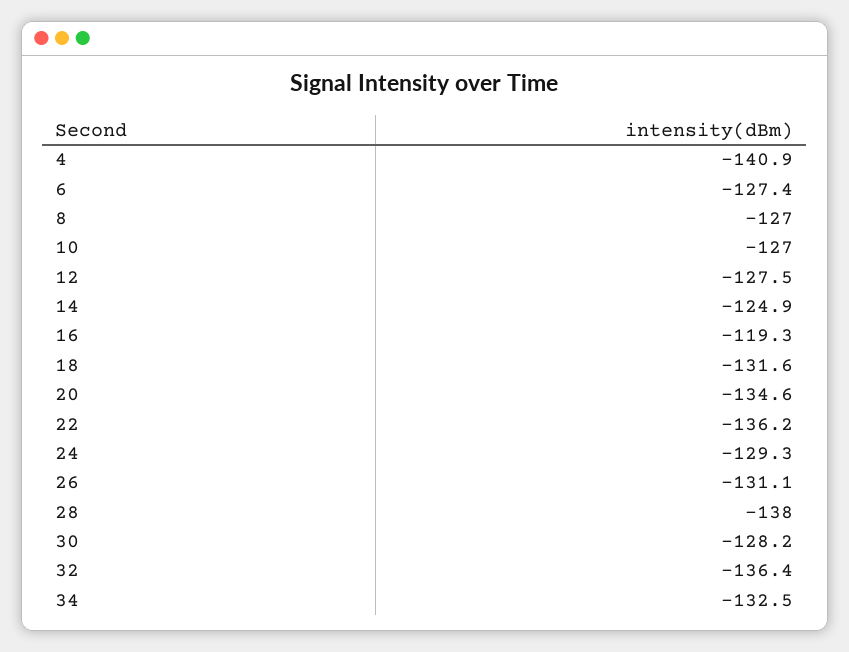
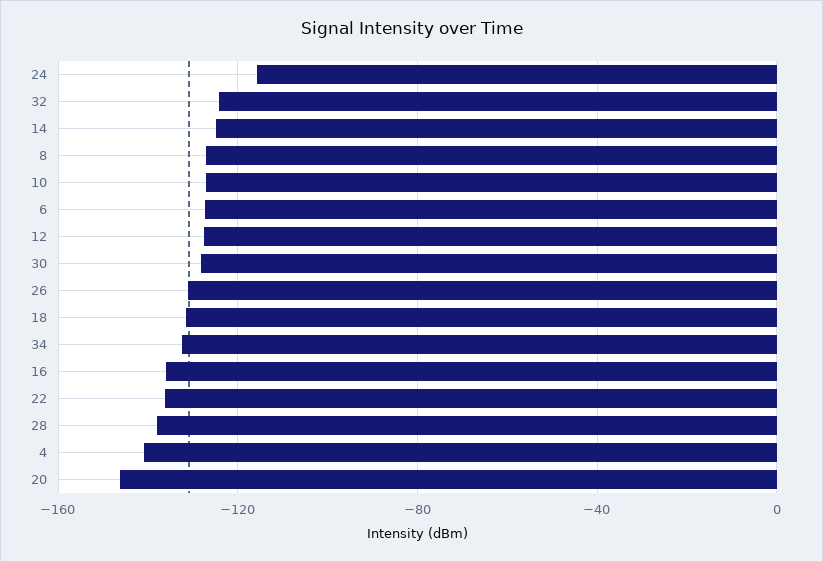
  {
    "4": -140.9,
    "6": -127.4,
    "8": -127,
    "10": -127,
    "12": -127.5,
    "14": -124.9,
-   "16": -119.3,
+   "16": -135,
    "18": -131.6,
-   "20": -134.6,
+   "20": -145,
    "22": -136.2,
-   "24": -129.3,
+   "24": -115,
    "26": -131.1,
    "28": -138,
    "30": -128.2,
-   "32": -136.4,
+   "32": -125,
    "34": -132.5
  }

